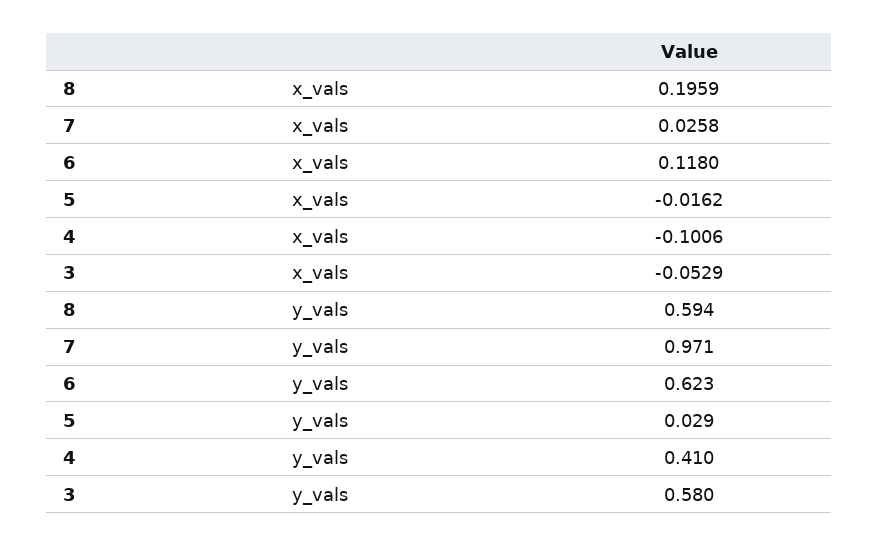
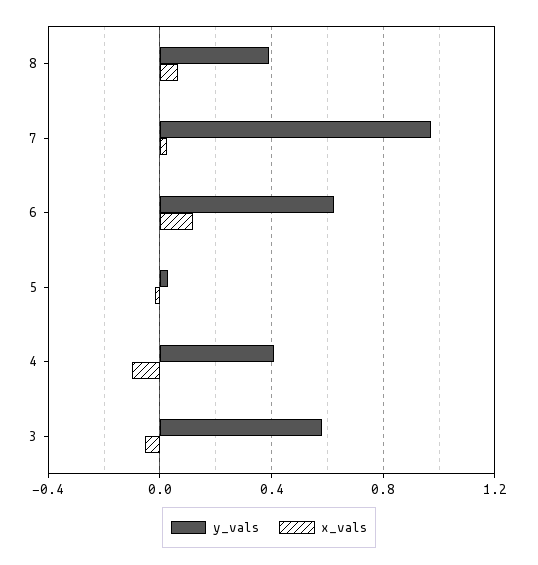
  {
    "x_vals": {
-     "8": 0.1959,
+     "8": 0.05,
      "7": 0.0258,
      "6": 0.118,
      "5": -0.0162,
      "4": -0.1006,
      "3": -0.0529
    },
    "y_vals": {
-     "8": 0.594,
+     "8": 0.4,
      "7": 0.971,
      "6": 0.623,
      "5": 0.029,
      "4": 0.41,
      "3": 0.58
    }
  }

